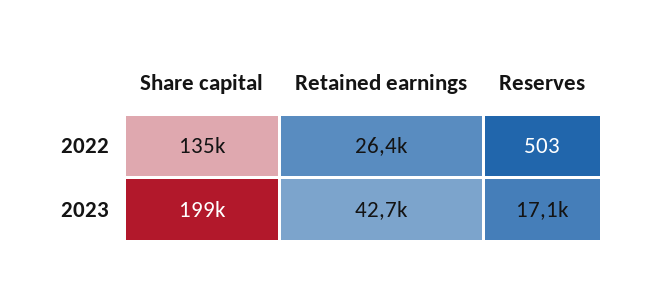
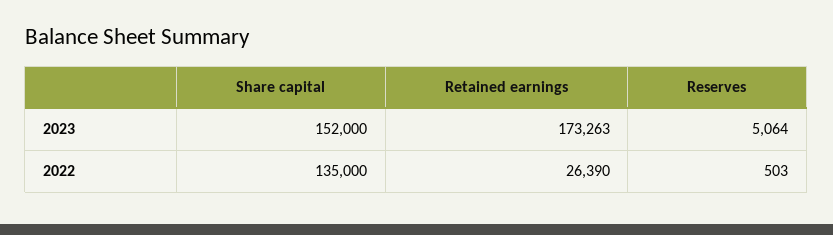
  {
    "Share capital": {
      "2022": 135000,
-     "2023": 199000
+     "2023": 152000
    },
    "Retained earnings": {
      "2022": 26390,
-     "2023": 42700
+     "2023": 173263
    },
    "Reserves": {
      "2022": 503,
-     "2023": 17100
+     "2023": 5064
    }
  }

